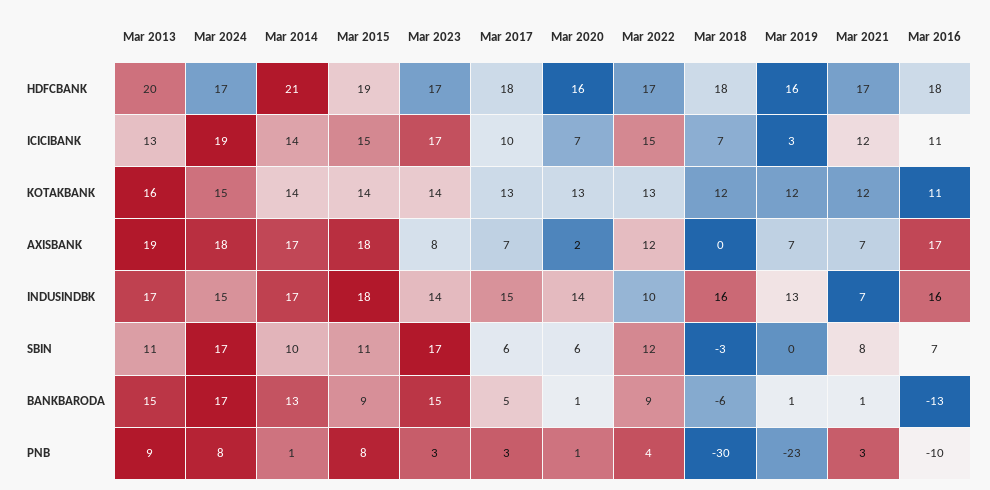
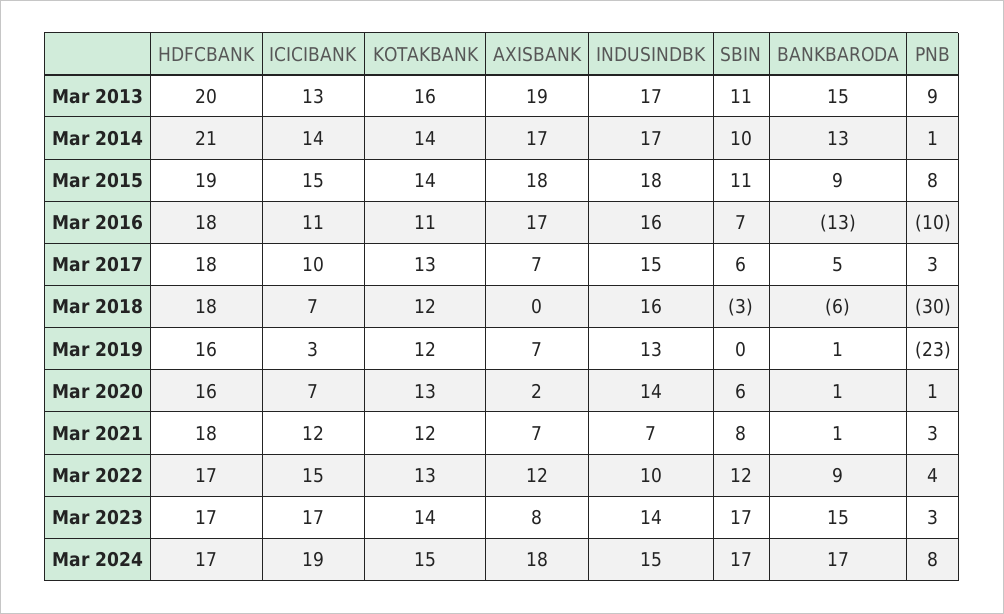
  {
    "Mar 2013": {
      "HDFCBANK": 20,
      "ICICIBANK": 13,
      "KOTAKBANK": 16,
      "AXISBANK": 19,
      "INDUSINDBK": 17,
      "SBIN": 11,
      "BANKBARODA": 15,
      "PNB": 9
    },
    "Mar 2024": {
      "HDFCBANK": 17,
      "ICICIBANK": 19,
      "KOTAKBANK": 15,
      "AXISBANK": 18,
      "INDUSINDBK": 15,
      "SBIN": 17,
      "BANKBARODA": 17,
      "PNB": 8
    },
    "Mar 2014": {
      "HDFCBANK": 21,
      "ICICIBANK": 14,
      "KOTAKBANK": 14,
      "AXISBANK": 17,
      "INDUSINDBK": 17,
      "SBIN": 10,
      "BANKBARODA": 13,
      "PNB": 1
    },
    "Mar 2015": {
      "HDFCBANK": 19,
      "ICICIBANK": 15,
      "KOTAKBANK": 14,
      "AXISBANK": 18,
      "INDUSINDBK": 18,
      "SBIN": 11,
      "BANKBARODA": 9,
      "PNB": 8
    },
    "Mar 2023": {
      "HDFCBANK": 17,
      "ICICIBANK": 17,
      "KOTAKBANK": 14,
      "AXISBANK": 8,
      "INDUSINDBK": 14,
      "SBIN": 17,
      "BANKBARODA": 15,
      "PNB": 3
    },
    "Mar 2017": {
      "HDFCBANK": 18,
      "ICICIBANK": 10,
      "KOTAKBANK": 13,
      "AXISBANK": 7,
      "INDUSINDBK": 15,
      "SBIN": 6,
      "BANKBARODA": 5,
      "PNB": 3
    },
    "Mar 2020": {
      "HDFCBANK": 16,
      "ICICIBANK": 7,
      "KOTAKBANK": 13,
      "AXISBANK": 2,
      "INDUSINDBK": 14,
      "SBIN": 6,
      "BANKBARODA": 1,
      "PNB": 1
    },
    "Mar 2022": {
      "HDFCBANK": 17,
      "ICICIBANK": 15,
      "KOTAKBANK": 13,
      "AXISBANK": 12,
      "INDUSINDBK": 10,
      "SBIN": 12,
      "BANKBARODA": 9,
      "PNB": 4
    },
    "Mar 2018": {
      "HDFCBANK": 18,
      "ICICIBANK": 7,
      "KOTAKBANK": 12,
      "AXISBANK": 0,
      "INDUSINDBK": 16,
      "SBIN": -3,
      "BANKBARODA": -6,
      "PNB": -30
    },
    "Mar 2019": {
      "HDFCBANK": 16,
      "ICICIBANK": 3,
      "KOTAKBANK": 12,
      "AXISBANK": 7,
      "INDUSINDBK": 13,
      "SBIN": 0,
      "BANKBARODA": 1,
      "PNB": -23
    },
    "Mar 2021": {
-     "HDFCBANK": 17,
+     "HDFCBANK": 18,
      "ICICIBANK": 12,
      "KOTAKBANK": 12,
      "AXISBANK": 7,
      "INDUSINDBK": 7,
      "SBIN": 8,
      "BANKBARODA": 1,
      "PNB": 3
    },
    "Mar 2016": {
      "HDFCBANK": 18,
      "ICICIBANK": 11,
      "KOTAKBANK": 11,
      "AXISBANK": 17,
      "INDUSINDBK": 16,
      "SBIN": 7,
      "BANKBARODA": -13,
      "PNB": -10
    }
  }

